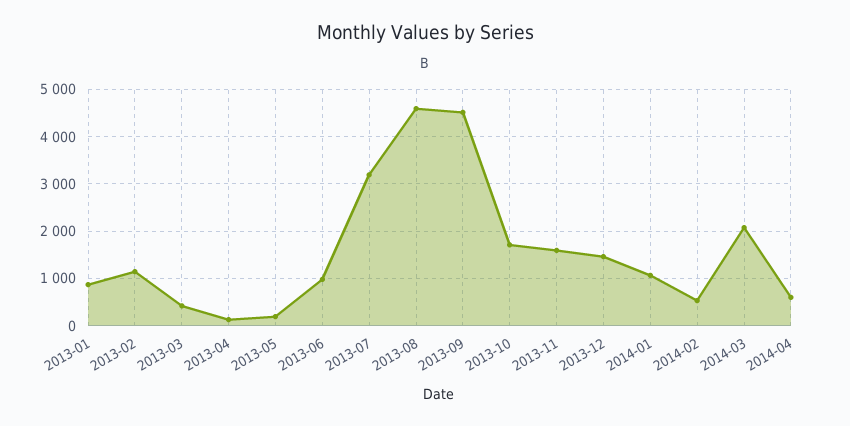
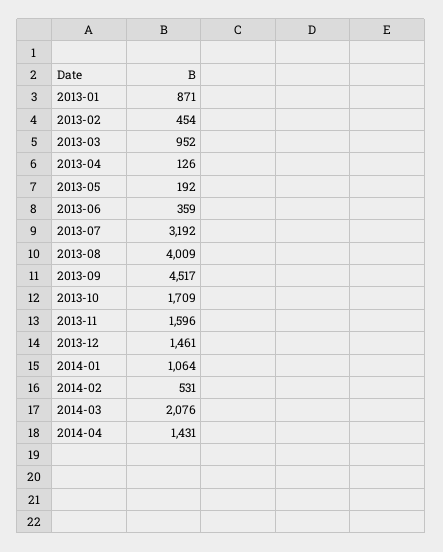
  {
    "2013-01": 871,
-   "2013-02": 1200,
+   "2013-02": 454,
-   "2013-03": 400,
+   "2013-03": 952,
    "2013-04": 126,
    "2013-05": 192,
-   "2013-06": 1000,
+   "2013-06": 359,
    "2013-07": 3192,
-   "2013-08": 4600,
+   "2013-08": 4009,
    "2013-09": 4517,
    "2013-10": 1709,
    "2013-11": 1596,
    "2013-12": 1461,
    "2014-01": 1064,
    "2014-02": 531,
    "2014-03": 2076,
-   "2014-04": 600
+   "2014-04": 1431
  }

